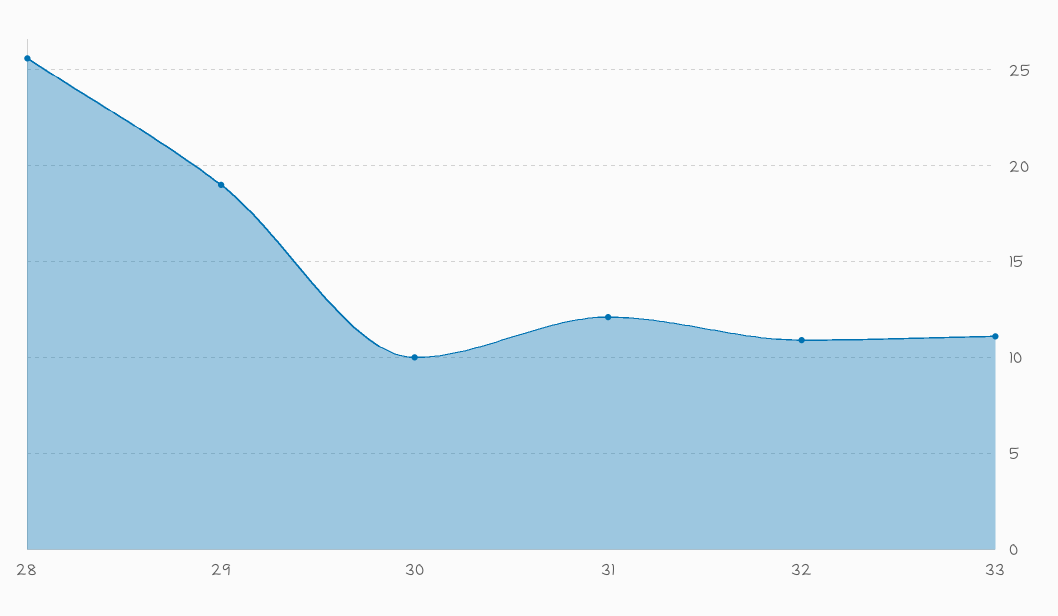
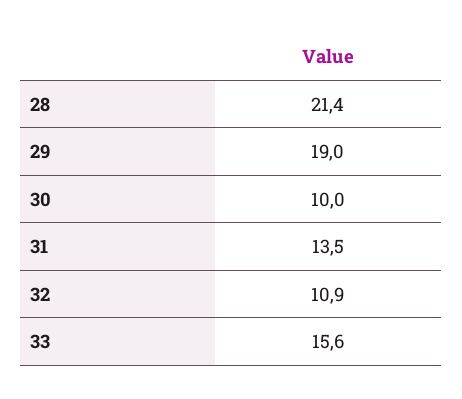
  {
-   "28": 25.5,
+   "28": 21.4,
    "29": 19,
    "30": 10,
-   "31": 12,
+   "31": 13.5,
    "32": 10.9,
-   "33": 11
+   "33": 15.6
  }

